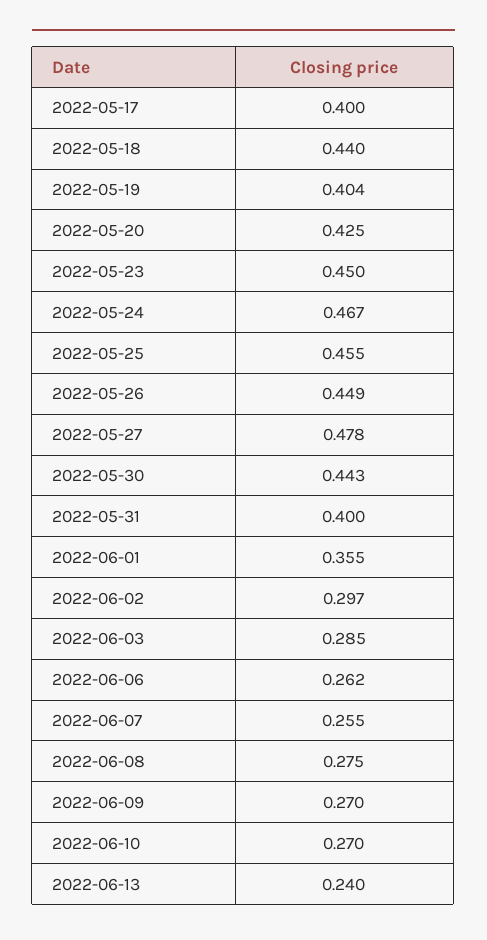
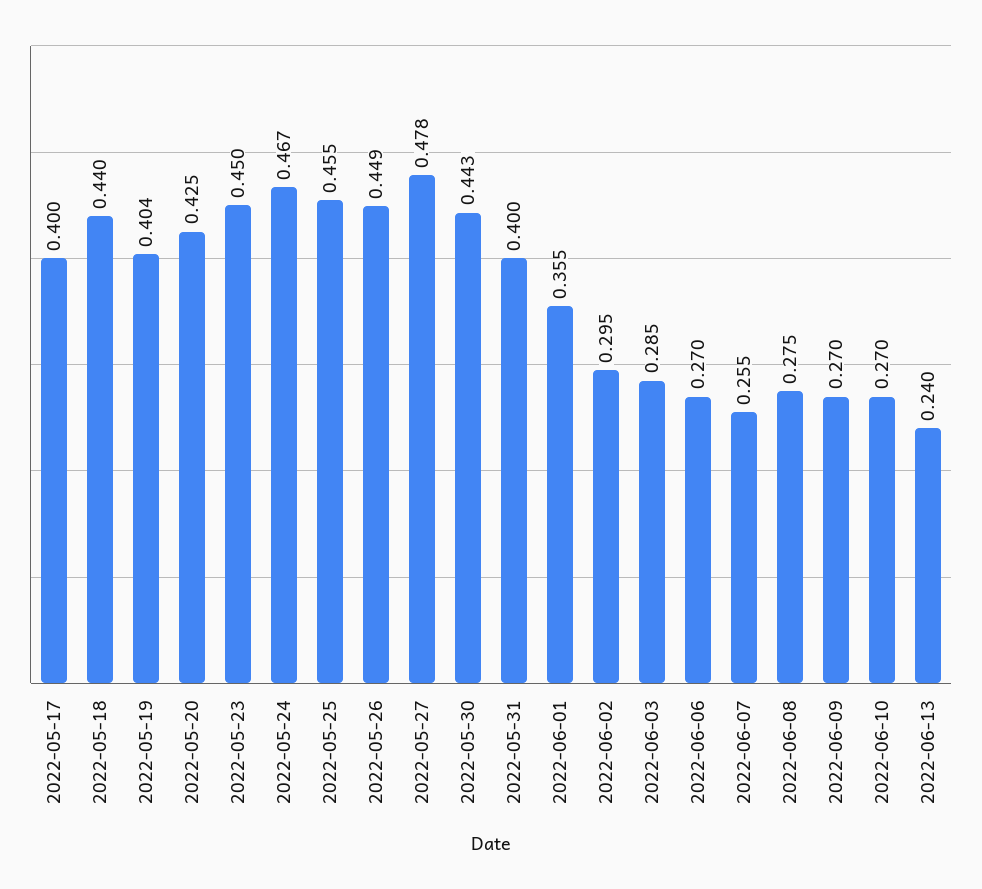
  {
    "2022-05-17": 0.4,
    "2022-05-18": 0.44,
    "2022-05-19": 0.404,
    "2022-05-20": 0.425,
    "2022-05-23": 0.45,
    "2022-05-24": 0.467,
    "2022-05-25": 0.455,
    "2022-05-26": 0.449,
    "2022-05-27": 0.478,
    "2022-05-30": 0.443,
    "2022-05-31": 0.4,
    "2022-06-01": 0.355,
-   "2022-06-02": 0.297,
+   "2022-06-02": 0.295,
    "2022-06-03": 0.285,
-   "2022-06-06": 0.262,
+   "2022-06-06": 0.27,
    "2022-06-07": 0.255,
    "2022-06-08": 0.275,
    "2022-06-09": 0.27,
    "2022-06-10": 0.27,
    "2022-06-13": 0.24
  }

